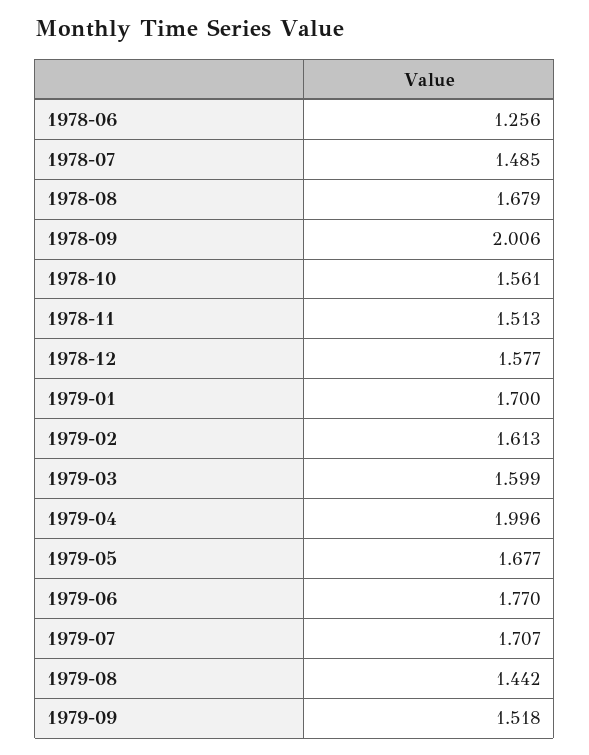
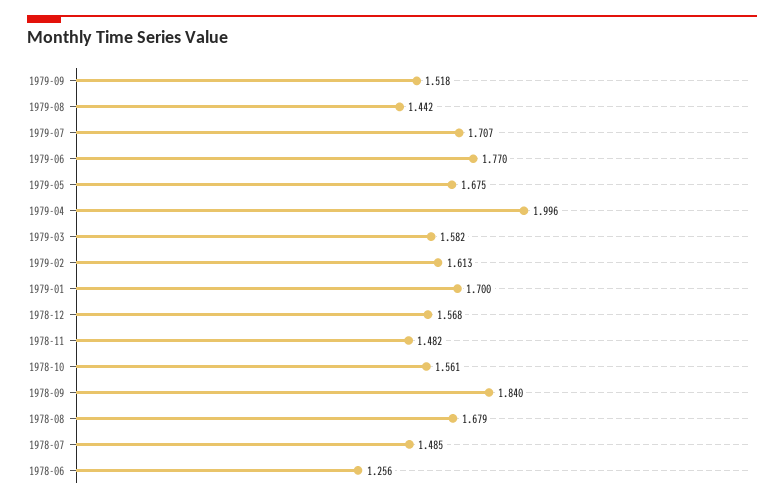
  {
    "1978-06": 1.256,
    "1978-07": 1.485,
    "1978-08": 1.679,
-   "1978-09": 2.006,
+   "1978-09": 1.84,
    "1978-10": 1.561,
-   "1978-11": 1.513,
+   "1978-11": 1.482,
-   "1978-12": 1.577,
+   "1978-12": 1.568,
    "1979-01": 1.7,
    "1979-02": 1.613,
-   "1979-03": 1.599,
+   "1979-03": 1.582,
    "1979-04": 1.996,
-   "1979-05": 1.677,
+   "1979-05": 1.675,
    "1979-06": 1.77,
    "1979-07": 1.707,
    "1979-08": 1.442,
    "1979-09": 1.518
  }

